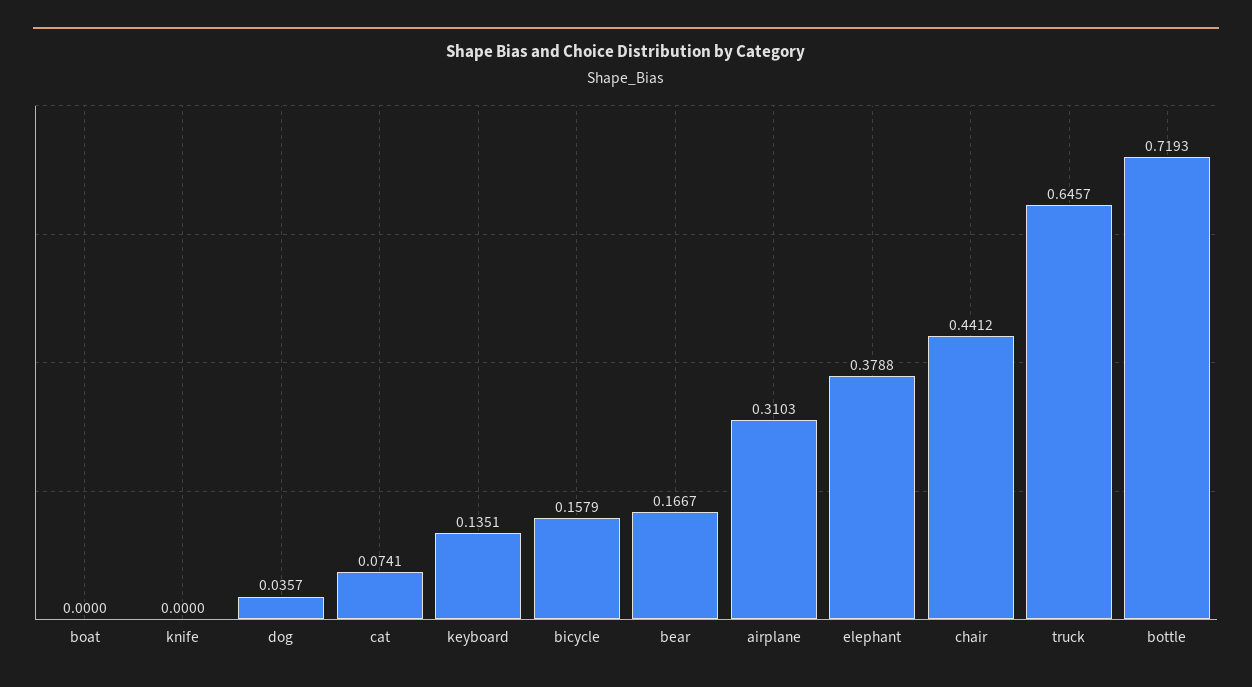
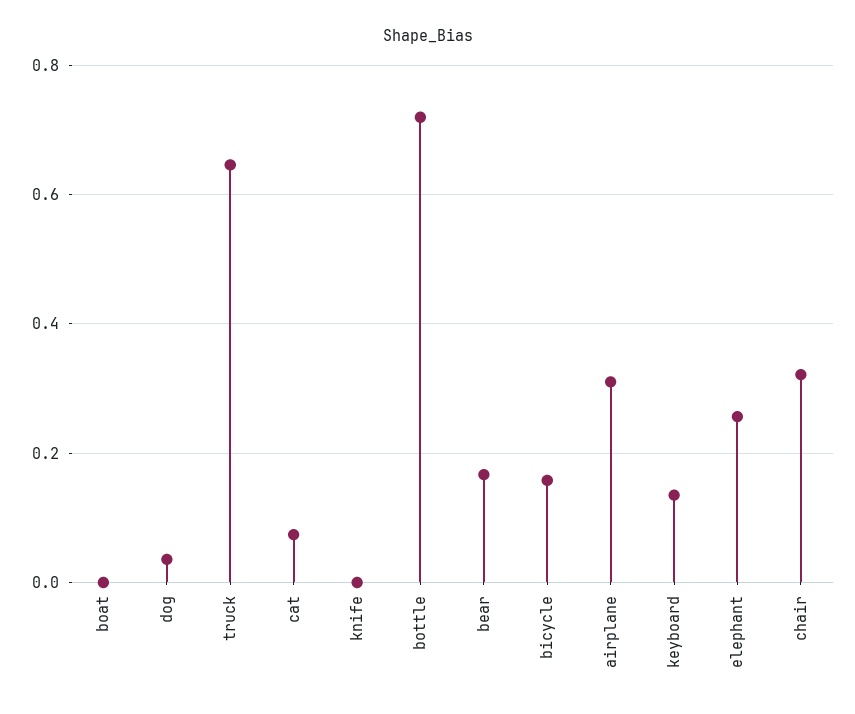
  {
    "boat": 0,
    "knife": 0,
    "dog": 0.0357,
    "cat": 0.0741,
    "keyboard": 0.1351,
    "bicycle": 0.1579,
    "bear": 0.1667,
    "airplane": 0.3103,
-   "elephant": 0.3788,
+   "elephant": 0.26,
-   "chair": 0.4412,
+   "chair": 0.32,
    "truck": 0.6457,
    "bottle": 0.7193
  }

